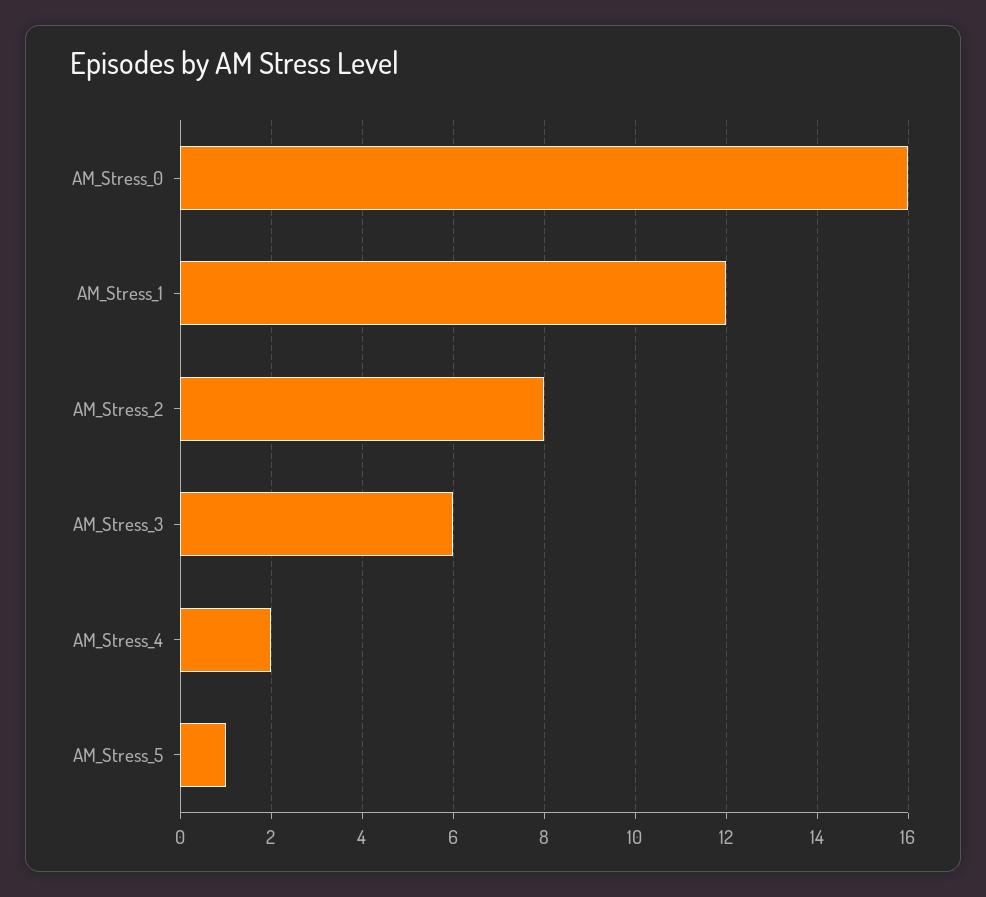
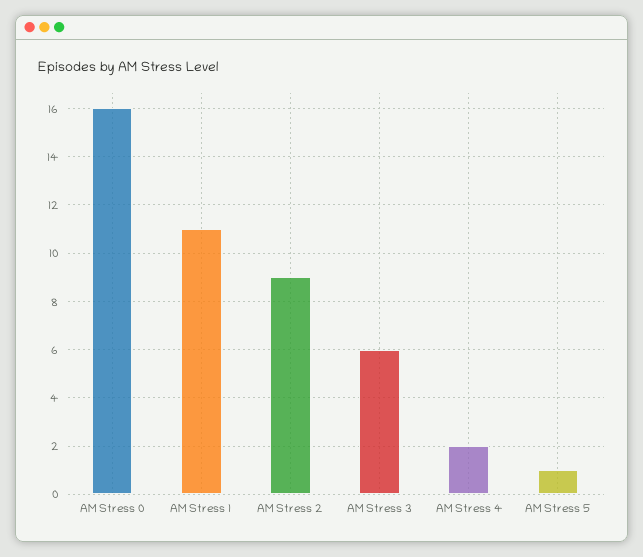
  {
    "AM_Stress_0": 16,
-   "AM_Stress_1": 12,
+   "AM_Stress_1": 11,
-   "AM_Stress_2": 8,
+   "AM_Stress_2": 9,
    "AM_Stress_3": 6,
    "AM_Stress_4": 2,
    "AM_Stress_5": 1
  }

